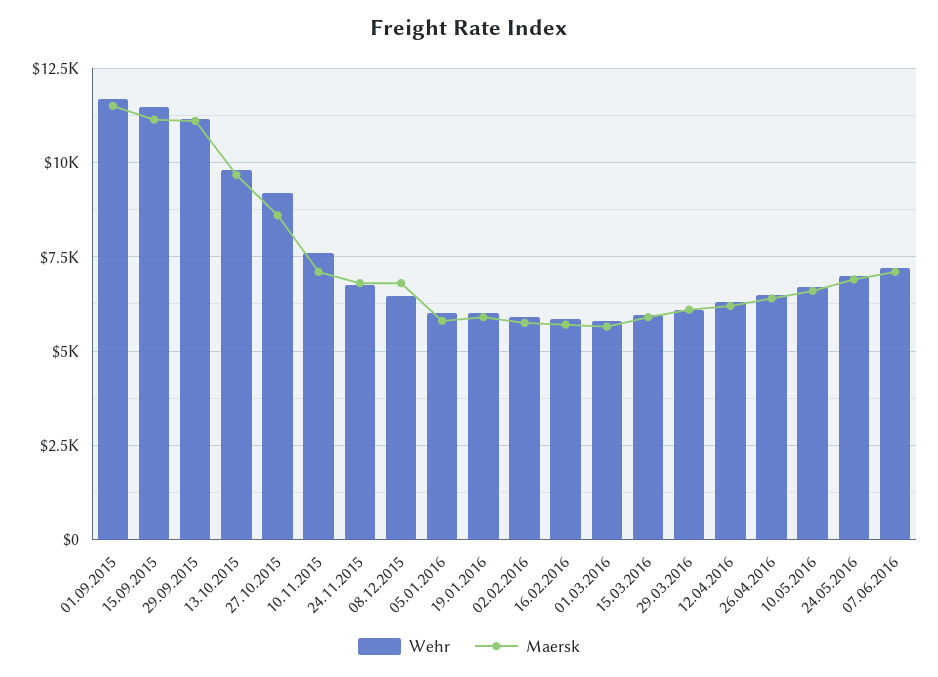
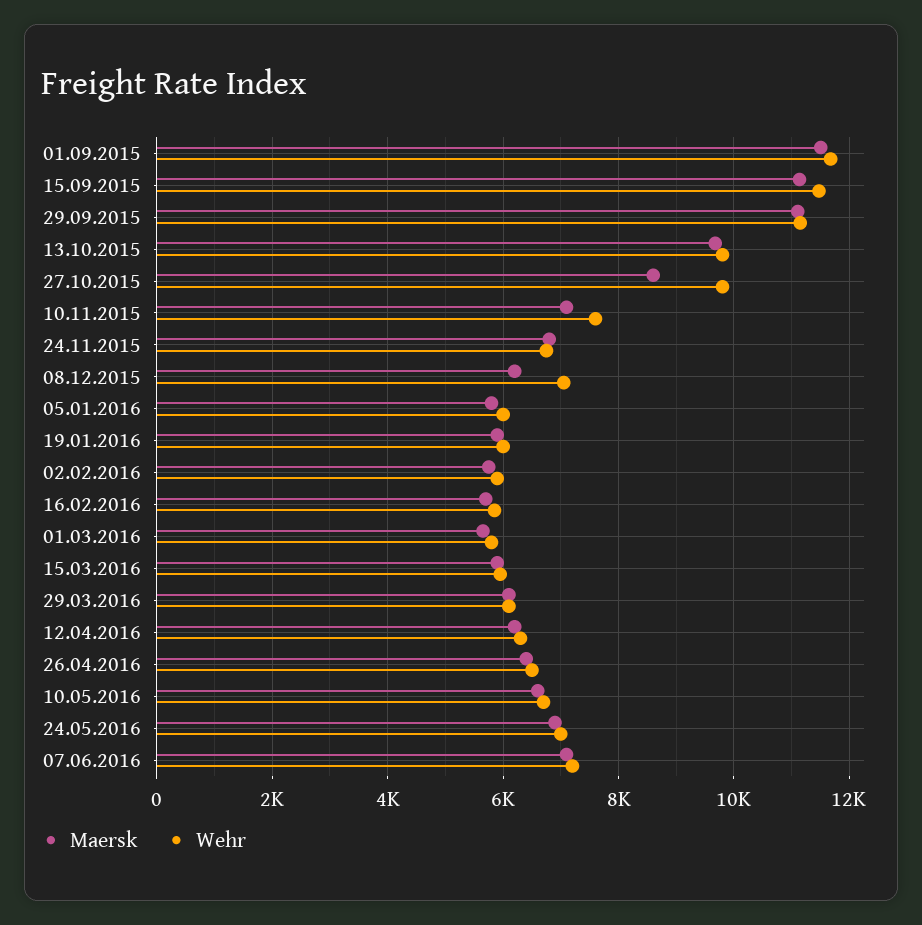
  {
    "Wehr": {
      "01.09.2015": 11600,
      "15.09.2015": 11400,
      "29.09.2015": 11200,
      "13.10.2015": 9800,
-     "27.10.2015": 9250,
+     "27.10.2015": 9800,
      "10.11.2015": 7600,
      "24.11.2015": 6800,
-     "08.12.2015": 6500,
+     "08.12.2015": 7000,
      "05.01.2016": 6000,
      "19.01.2016": 6000,
      "02.02.2016": 6000,
      "16.02.2016": 5800,
      "01.03.2016": 5800,
      "15.03.2016": 6000,
      "29.03.2016": 6200,
      "12.04.2016": 6400,
      "26.04.2016": 6600,
      "10.05.2016": 6800,
      "24.05.2016": 7000,
      "07.06.2016": 7200
    },
    "Maersk": {
      "01.09.2015": 11600,
      "15.09.2015": 11200,
      "29.09.2015": 11200,
      "13.10.2015": 9600,
      "27.10.2015": 8600,
      "10.11.2015": 7200,
      "24.11.2015": 6800,
-     "08.12.2015": 6750,
+     "08.12.2015": 6200,
      "05.01.2016": 5800,
      "19.01.2016": 6000,
      "02.02.2016": 5800,
      "16.02.2016": 5800,
      "01.03.2016": 5600,
      "15.03.2016": 6000,
      "29.03.2016": 6200,
      "12.04.2016": 6200,
      "26.04.2016": 6400,
      "10.05.2016": 6600,
      "24.05.2016": 7000,
      "07.06.2016": 7200
    }
  }

